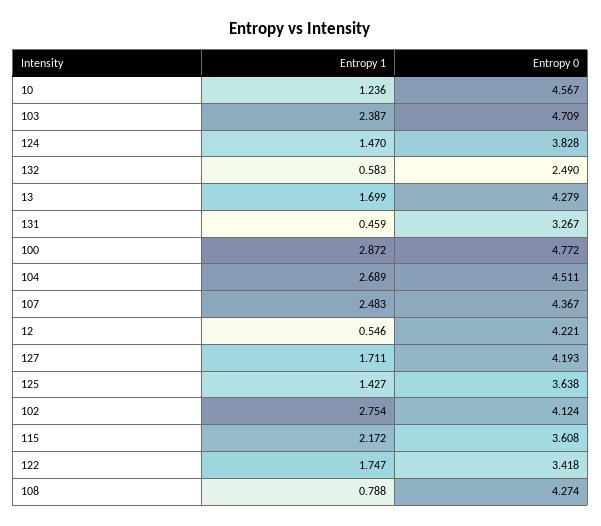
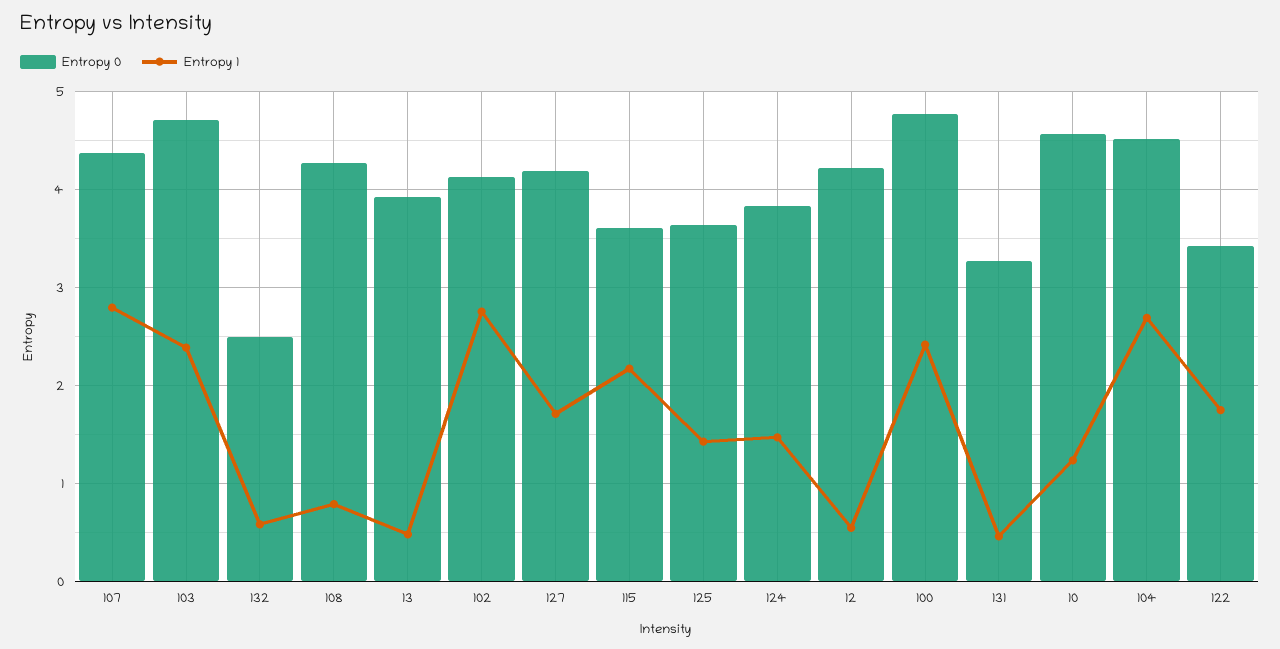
  {
    "Entropy 1": {
      "10": 1.236,
      "103": 2.387,
      "124": 1.47,
      "132": 0.583,
-     "13": 1.699,
+     "13": 0.5,
      "131": 0.459,
-     "100": 2.872,
+     "100": 2.4,
      "104": 2.689,
-     "107": 2.483,
+     "107": 2.8,
      "12": 0.546,
      "127": 1.711,
      "125": 1.427,
      "102": 2.754,
      "115": 2.172,
      "122": 1.747,
      "108": 0.788
    },
    "Entropy 0": {
      "10": 4.567,
      "103": 4.709,
      "124": 3.828,
      "132": 2.49,
-     "13": 4.279,
+     "13": 3.9,
      "131": 3.267,
      "100": 4.772,
      "104": 4.511,
      "107": 4.367,
      "12": 4.221,
      "127": 4.193,
      "125": 3.638,
      "102": 4.124,
      "115": 3.608,
      "122": 3.418,
      "108": 4.274
    }
  }

